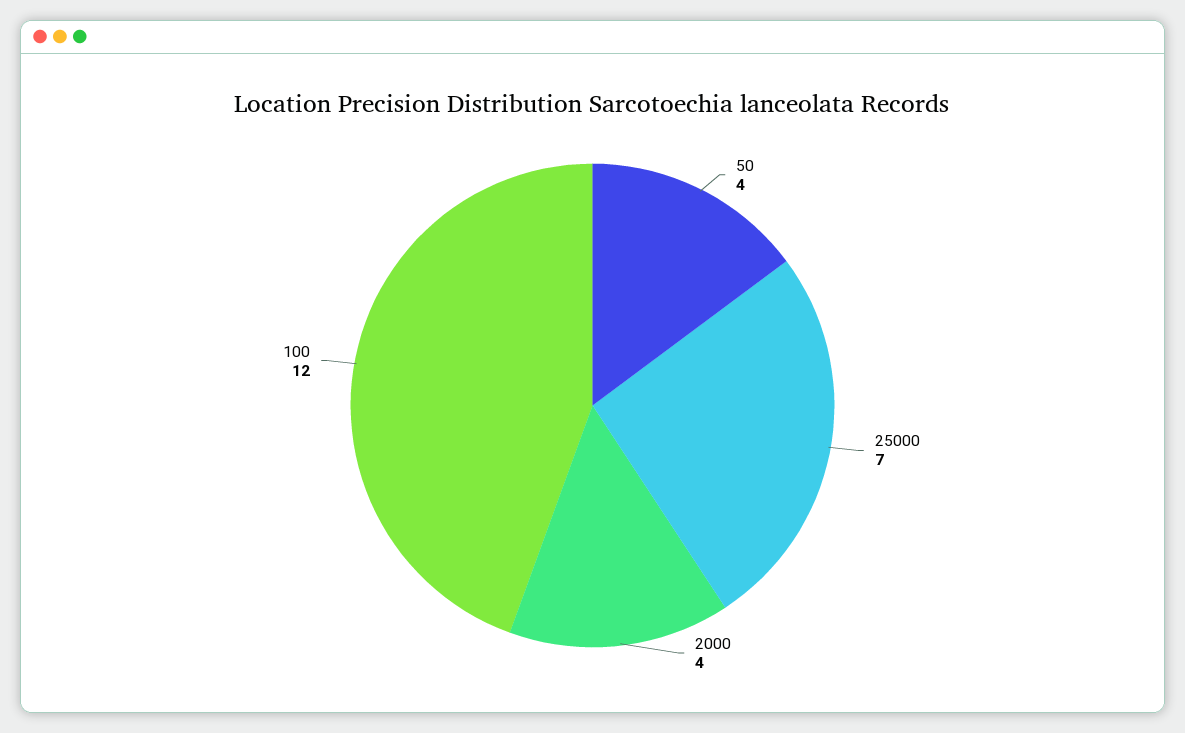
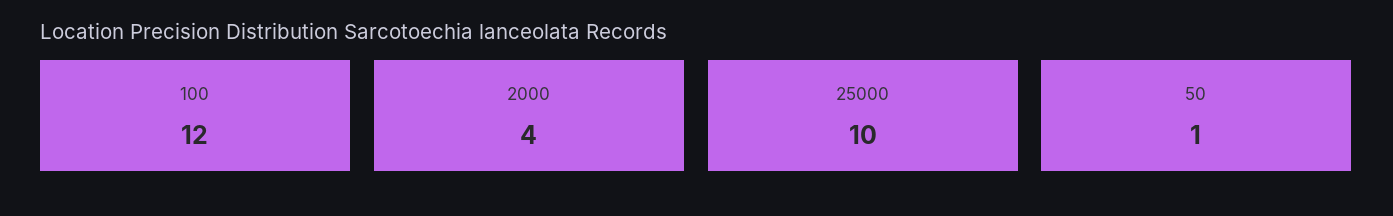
  {
-   "50": 4,
+   "50": 1,
-   "25000": 7,
+   "25000": 10,
    "2000": 4,
    "100": 12
  }

